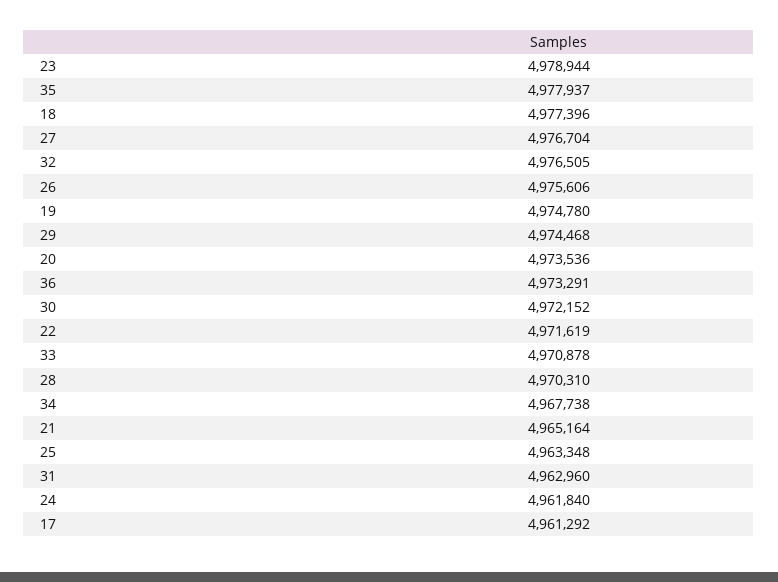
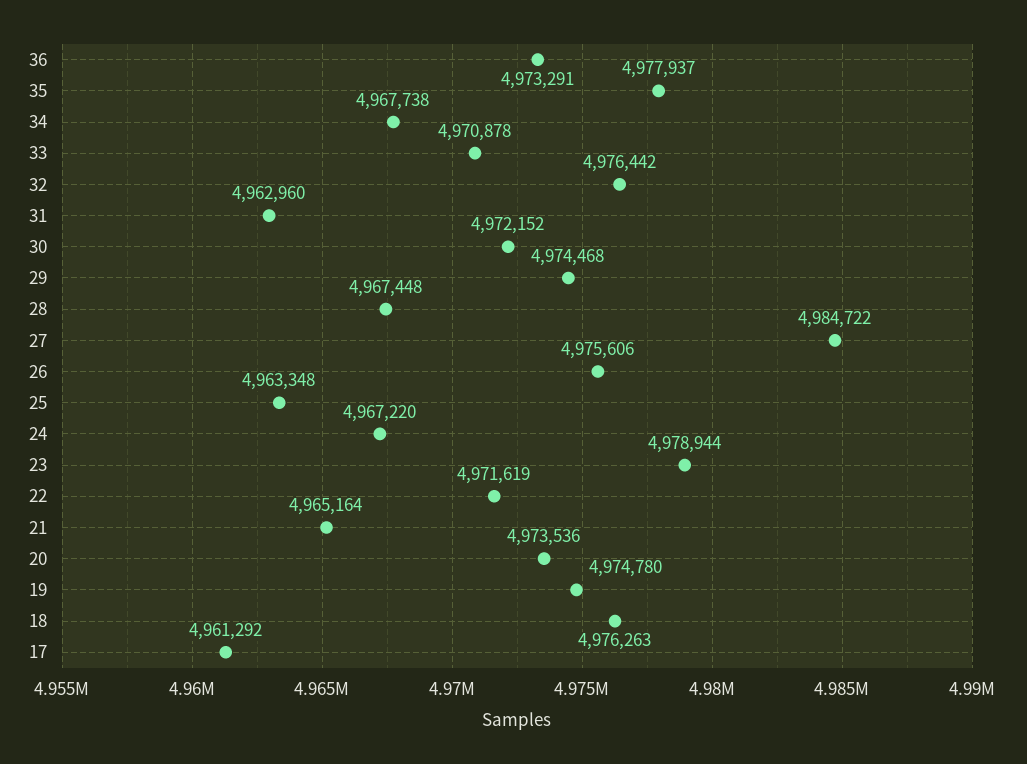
  {
    "23": 4978944,
    "35": 4977937,
-   "18": 4977396,
+   "18": 4976263,
-   "27": 4976704,
+   "27": 4984722,
-   "32": 4976505,
+   "32": 4976442,
    "26": 4975606,
    "19": 4974780,
    "29": 4974468,
    "20": 4973536,
    "36": 4973291,
    "30": 4972152,
    "22": 4971619,
    "33": 4970878,
-   "28": 4970310,
+   "28": 4967448,
    "34": 4967738,
    "21": 4965164,
    "25": 4963348,
    "31": 4962960,
-   "24": 4961840,
+   "24": 4967220,
    "17": 4961292
  }

